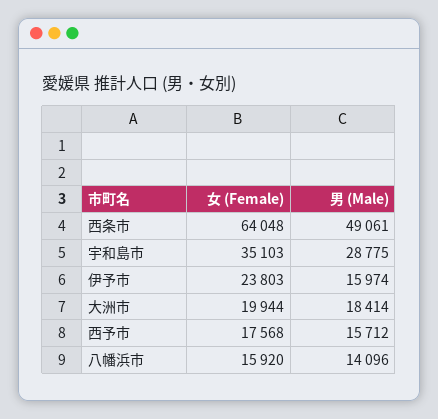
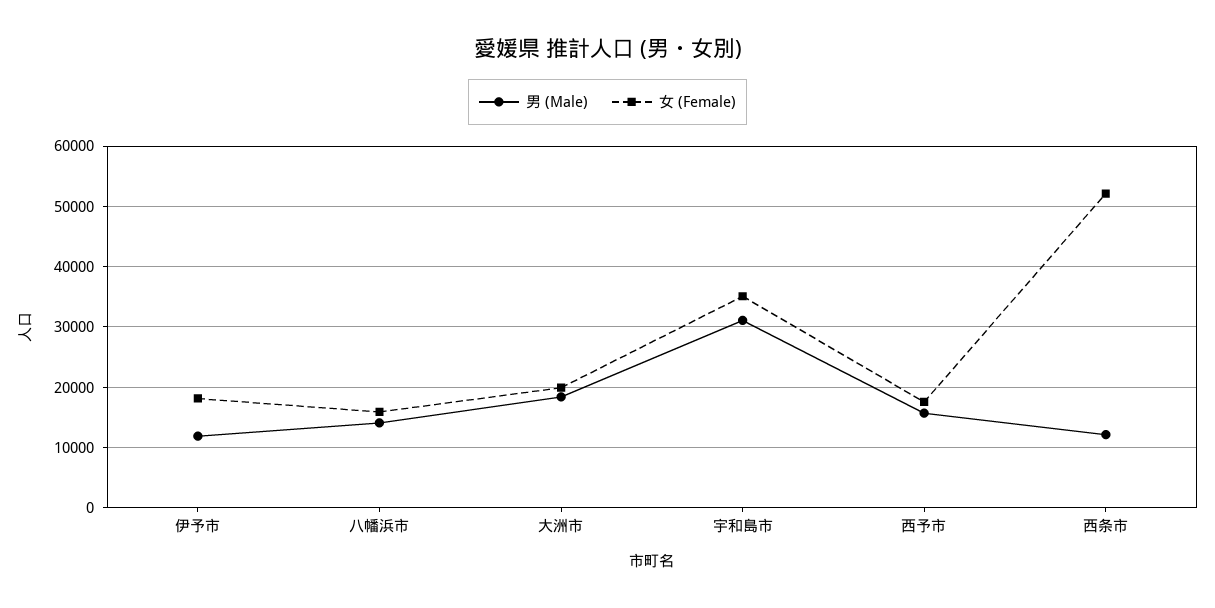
  {
    "女 (Female)": {
-     "西条市": 64048,
+     "西条市": 52000,
      "宇和島市": 35103,
-     "伊予市": 23803,
+     "伊予市": 18000,
      "大洲市": 19944,
      "西予市": 17568,
      "八幡浜市": 15920
    },
    "男 (Male)": {
-     "西条市": 49061,
+     "西条市": 12000,
-     "宇和島市": 28775,
+     "宇和島市": 31000,
-     "伊予市": 15974,
+     "伊予市": 12000,
      "大洲市": 18414,
      "西予市": 15712,
      "八幡浜市": 14096
    }
  }

